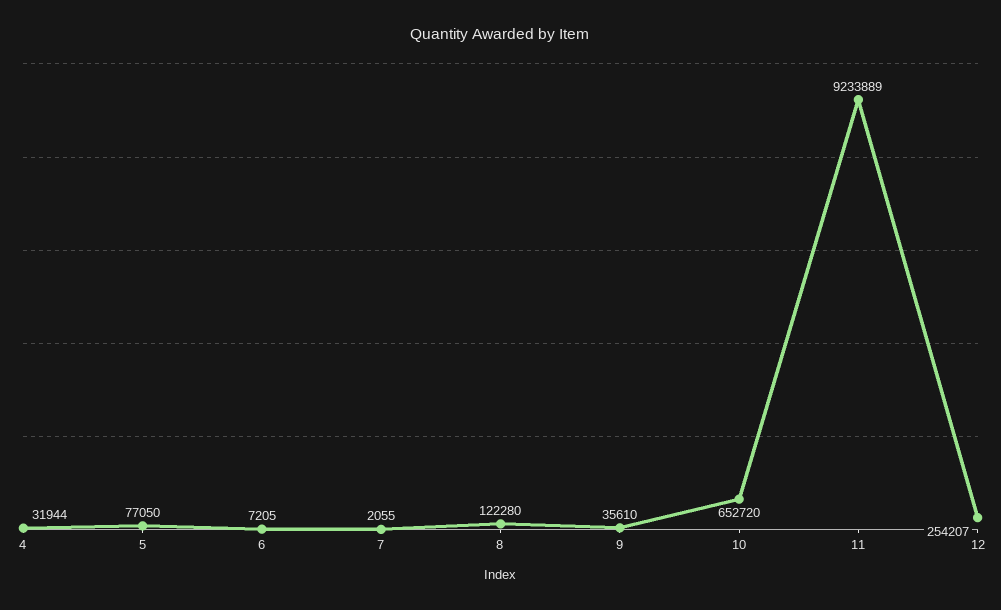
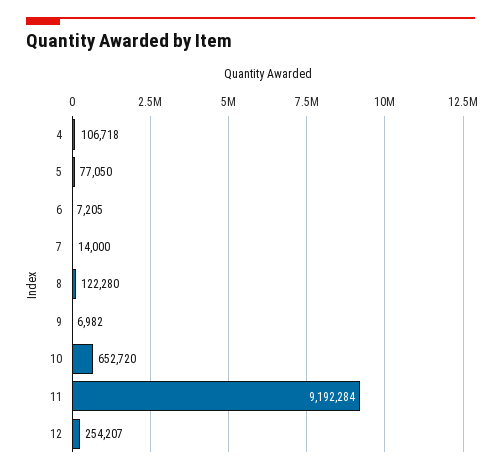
  {
-   "4": 31944,
+   "4": 106718,
    "5": 77050,
    "6": 7205,
-   "7": 2055,
+   "7": 14000,
    "8": 122280,
-   "9": 35610,
+   "9": 6982,
    "10": 652720,
-   "11": 9233889,
+   "11": 9192284,
    "12": 254207
  }

